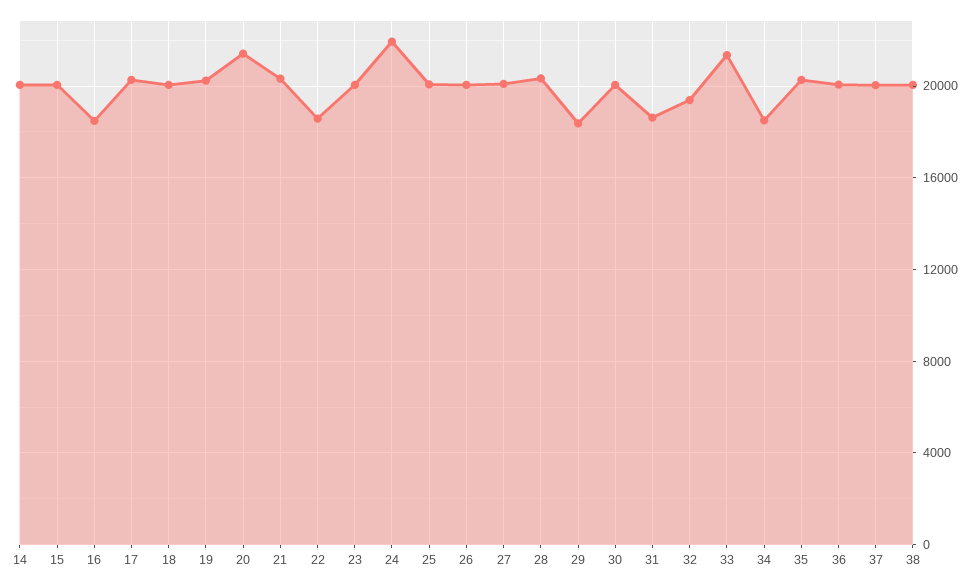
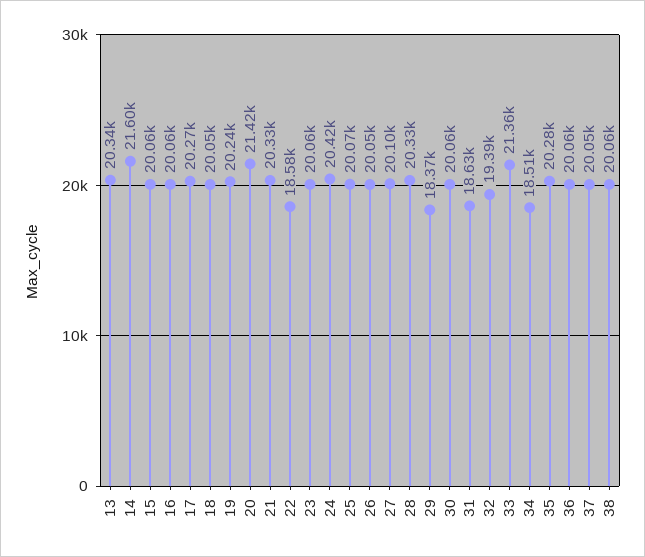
  {
-   "14": 20000,
+   "14": 21600,
    "15": 20060,
-   "16": 18500,
+   "16": 20060,
    "17": 20270,
    "18": 20050,
    "19": 20240,
    "20": 21420,
    "21": 20330,
    "22": 18580,
    "23": 20060,
-   "24": 22000,
+   "24": 20420,
    "25": 20070,
    "26": 20050,
    "27": 20100,
    "28": 20330,
    "29": 18370,
    "30": 20060,
    "31": 18630,
    "32": 19390,
    "33": 21360,
    "34": 18510,
    "35": 20280,
    "36": 20060,
    "37": 20050,
-   "38": 20060
+   "38": 20060,
+   "13": 20340
  }

